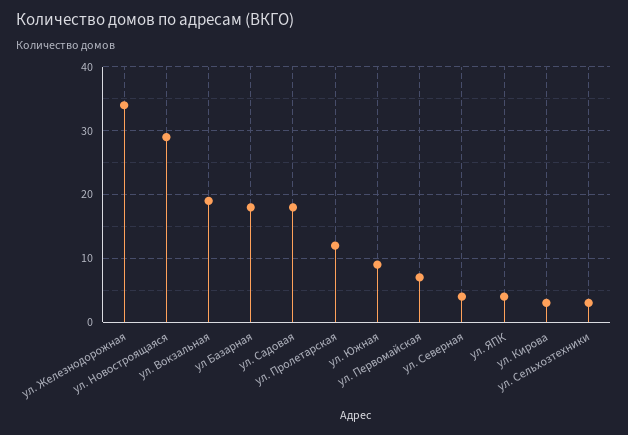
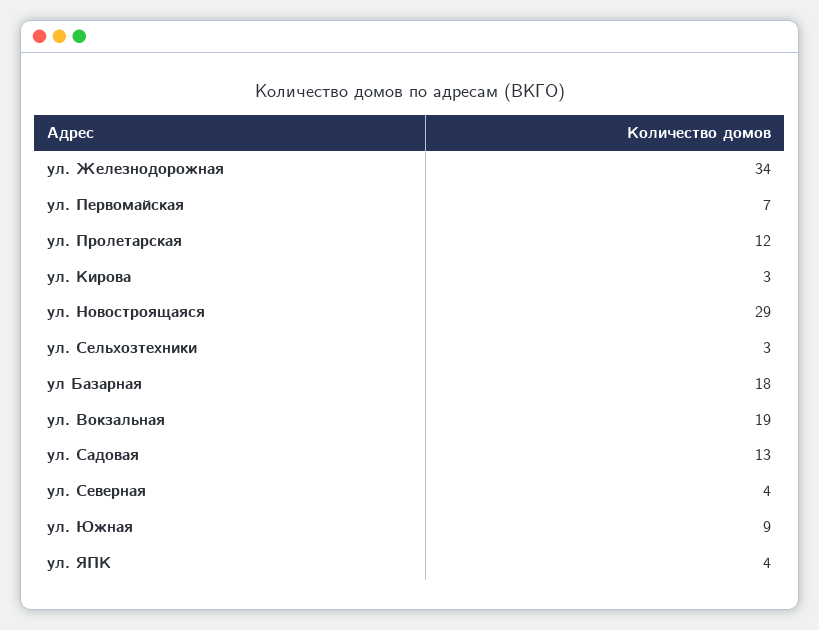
  {
    "ул. Железнодорожная": 34,
    "ул. Новостроящаяся": 29,
    "ул. Вокзальная": 19,
    "ул Базарная": 18,
-   "ул. Садовая": 18,
+   "ул. Садовая": 13,
    "ул. Пролетарская": 12,
    "ул. Южная": 9,
    "ул. Первомайская": 7,
    "ул. Северная": 4,
    "ул. ЯПК": 4,
    "ул. Кирова": 3,
    "ул. Сельхозтехники": 3
  }

